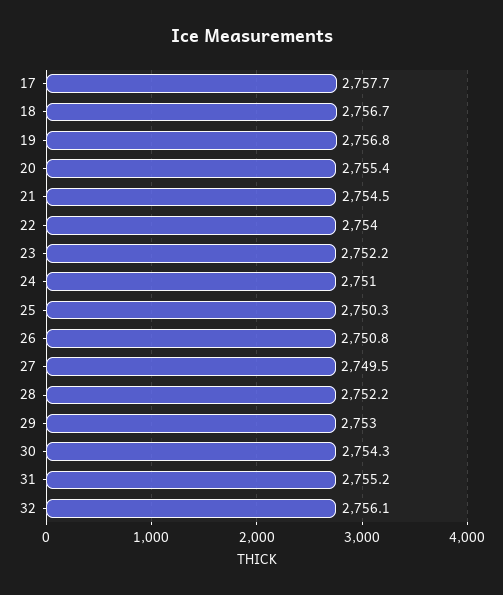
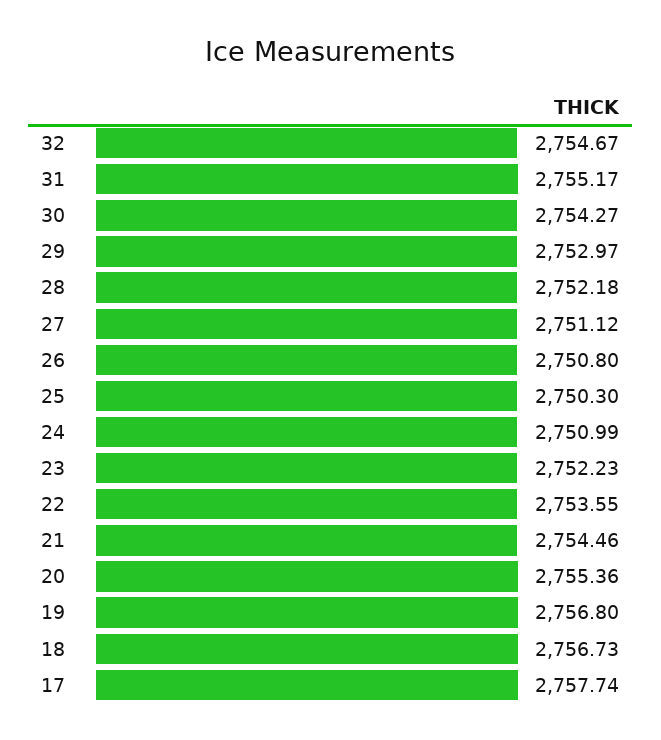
  {
    "17": 2757.74,
    "18": 2756.73,
    "19": 2756.8,
    "20": 2755.36,
    "21": 2754.46,
-   "22": 2754,
+   "22": 2753.55,
    "23": 2752.23,
    "24": 2750.99,
    "25": 2750.3,
    "26": 2750.8,
-   "27": 2749.5,
+   "27": 2751.12,
    "28": 2752.18,
    "29": 2752.97,
    "30": 2754.27,
    "31": 2755.17,
-   "32": 2756.1
+   "32": 2754.67
  }

